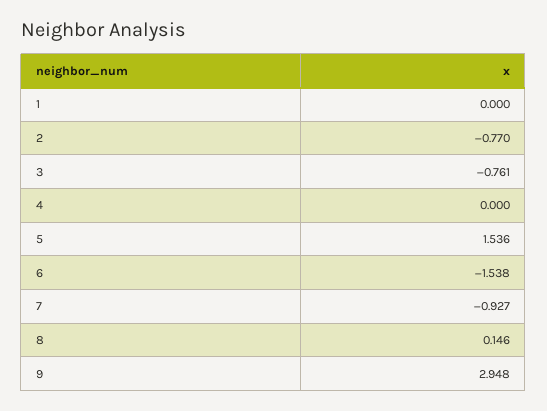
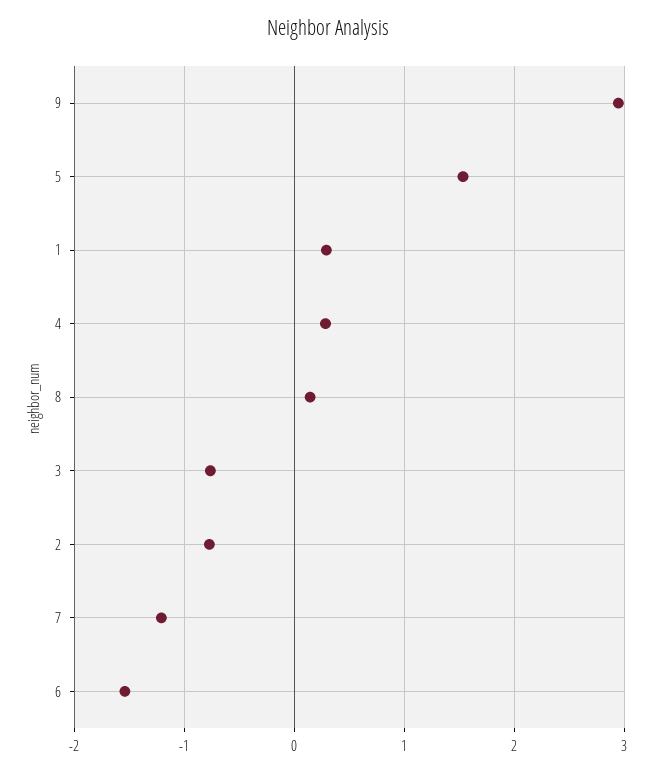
  {
-   "1": 0,
+   "1": 0.3,
    "2": -0.77,
    "3": -0.761,
-   "4": 0,
+   "4": 0.3,
    "5": 1.536,
    "6": -1.538,
-   "7": -0.927,
+   "7": -1.2,
    "8": 0.146,
    "9": 2.948
  }

